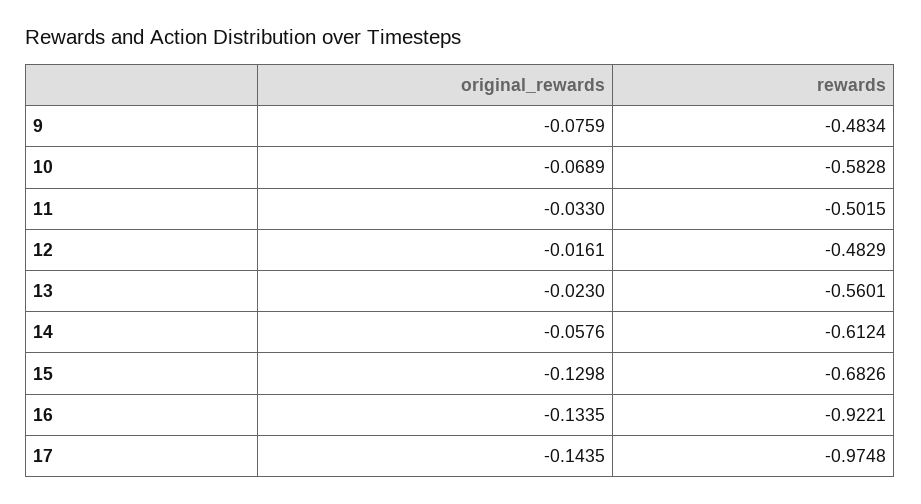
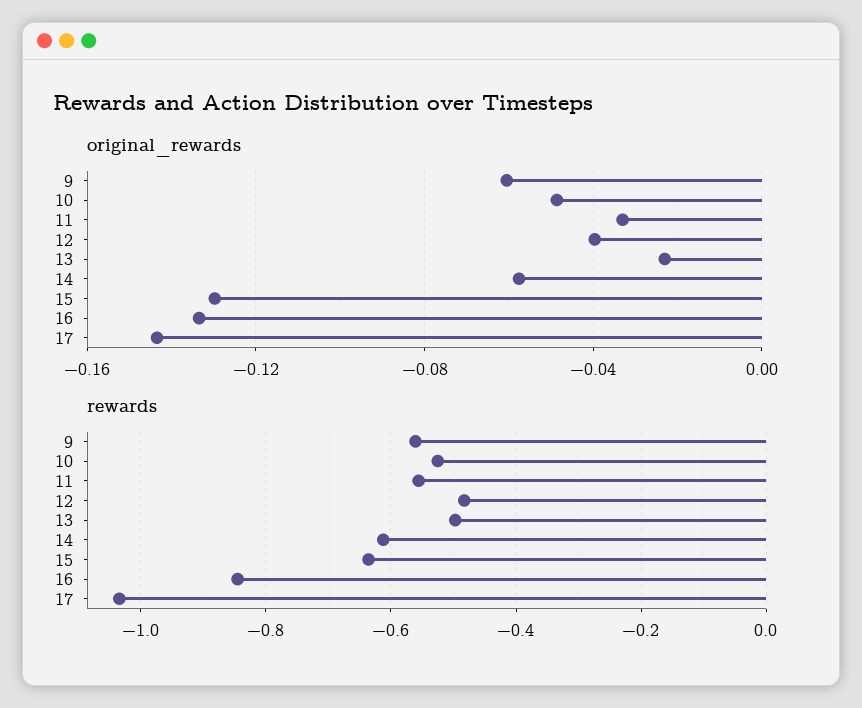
  {
    "original_rewards": {
-     "9": -0.0759,
+     "9": -0.06,
-     "10": -0.0689,
+     "10": -0.05,
      "11": -0.033,
-     "12": -0.0161,
+     "12": -0.04,
      "13": -0.023,
      "14": -0.0576,
      "15": -0.1298,
      "16": -0.1335,
      "17": -0.1435
    },
    "rewards": {
-     "9": -0.4834,
+     "9": -0.56,
-     "10": -0.5828,
+     "10": -0.52,
-     "11": -0.5015,
+     "11": -0.56,
      "12": -0.4829,
-     "13": -0.5601,
+     "13": -0.5,
      "14": -0.6124,
-     "15": -0.6826,
+     "15": -0.64,
-     "16": -0.9221,
+     "16": -0.84,
-     "17": -0.9748
+     "17": -1.04
    }
  }

